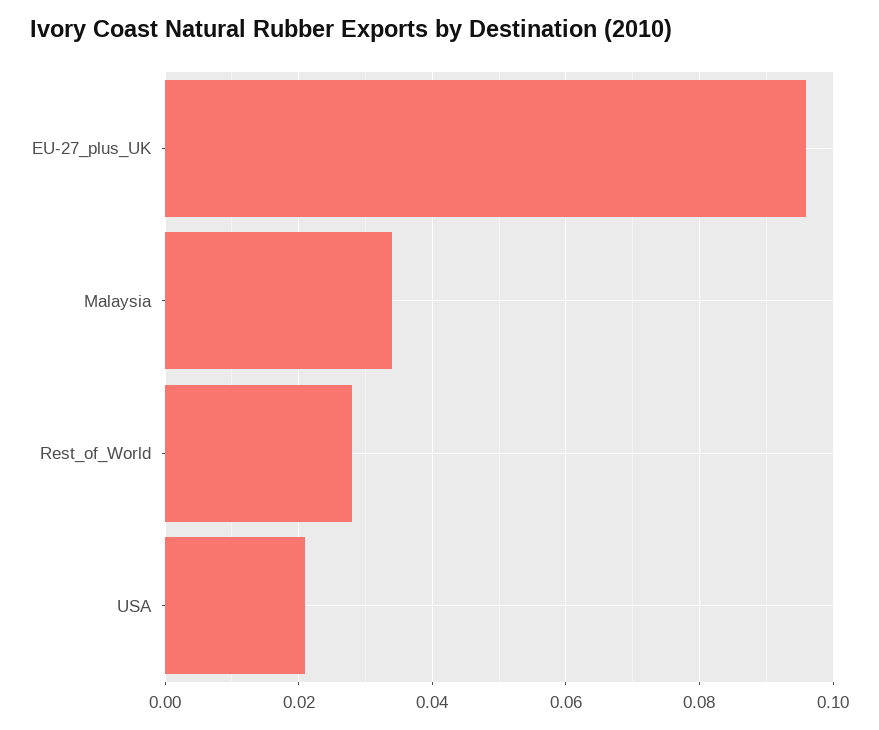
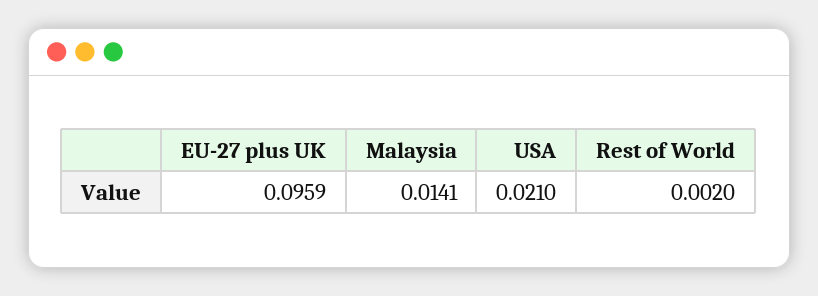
  {
    "EU-27_plus_UK": 0.0959,
-   "Malaysia": 0.034,
+   "Malaysia": 0.0141,
-   "Rest_of_World": 0.028,
+   "Rest_of_World": 0.002,
    "USA": 0.021
  }

